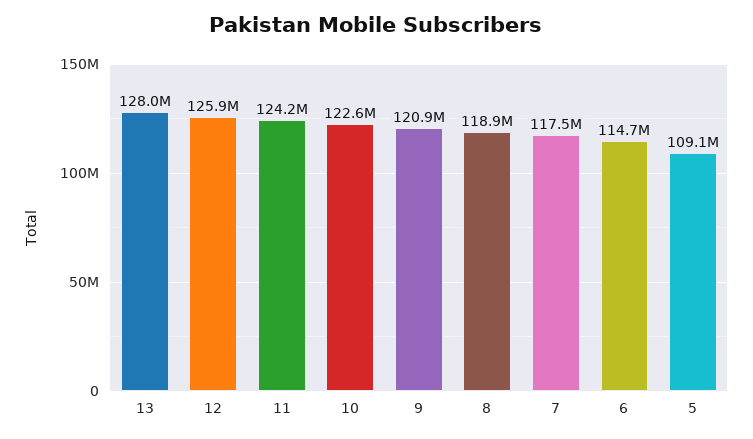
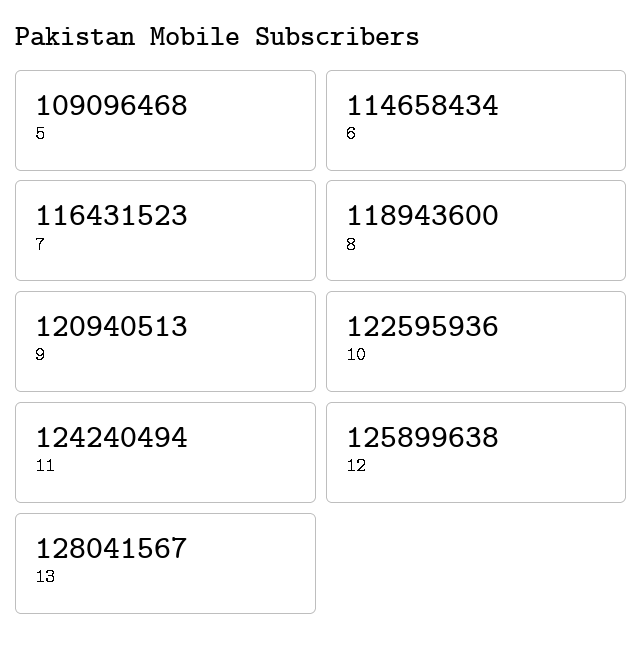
  {
    "13": 128041567,
    "12": 125899638,
    "11": 124240494,
    "10": 122595936,
    "9": 120940513,
    "8": 118943600,
-   "7": 117500000,
+   "7": 116431523,
    "6": 114658434,
    "5": 109096468
  }

